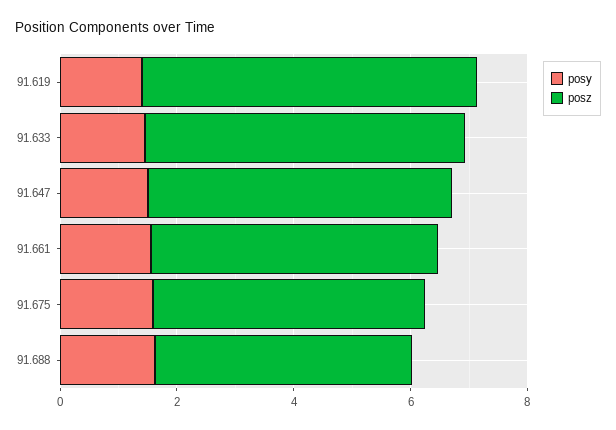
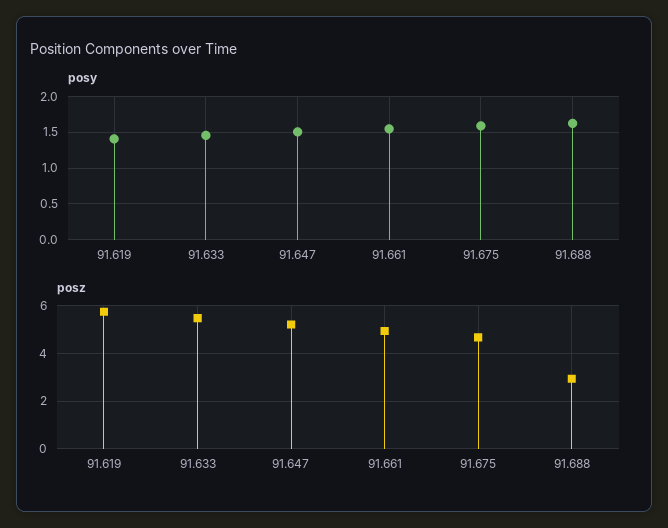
  {
    "posy": {
      "91.619": 1.4,
      "91.633": 1.5,
      "91.647": 1.5,
      "91.661": 1.5,
      "91.675": 1.6,
      "91.688": 1.6
    },
    "posz": {
      "91.619": 5.5,
      "91.633": 5.5,
      "91.647": 5,
      "91.661": 5,
      "91.675": 4.5,
-     "91.688": 4.5
+     "91.688": 3
    }
  }

